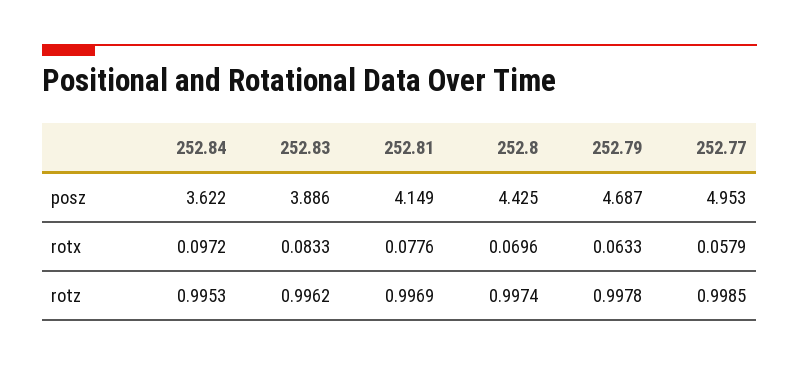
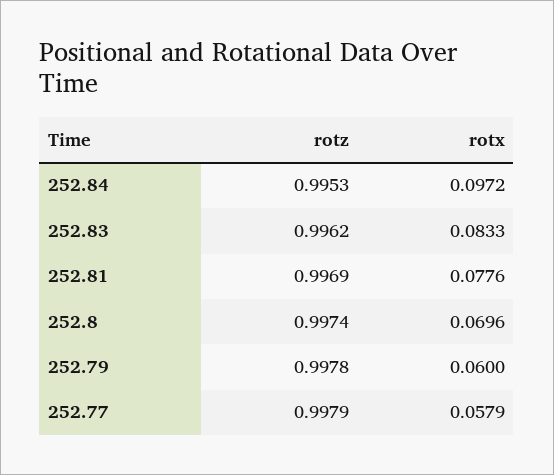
  {
    "252.84": {
-     "posz": 3.622,
      "rotx": 0.0972,
      "rotz": 0.9953
    },
    "252.83": {
-     "posz": 3.886,
      "rotx": 0.0833,
      "rotz": 0.9962
    },
    "252.81": {
-     "posz": 4.149,
      "rotx": 0.0776,
      "rotz": 0.9969
    },
    "252.8": {
-     "posz": 4.425,
      "rotx": 0.0696,
      "rotz": 0.9974
    },
    "252.79": {
-     "posz": 4.687,
-     "rotx": 0.0633,
+     "rotx": 0.06,
      "rotz": 0.9978
    },
    "252.77": {
-     "posz": 4.953,
      "rotx": 0.0579,
-     "rotz": 0.9985
+     "rotz": 0.9979
    }
  }

